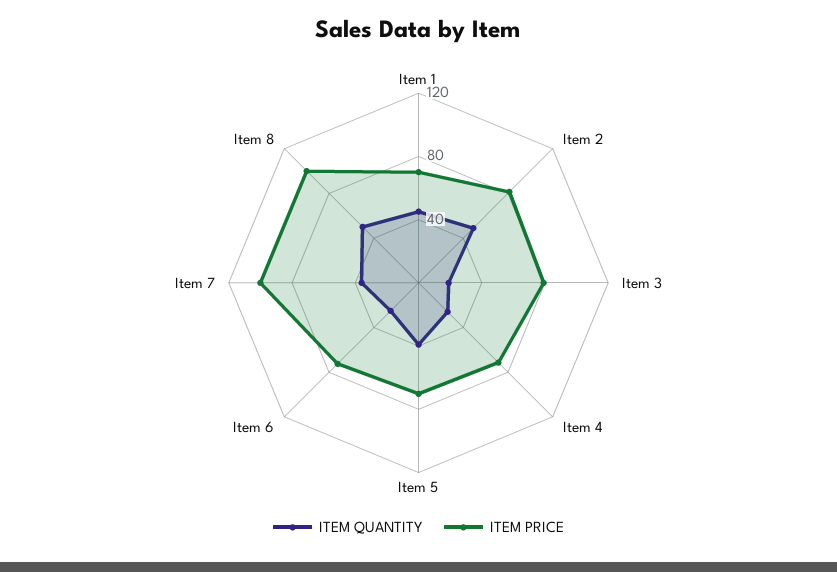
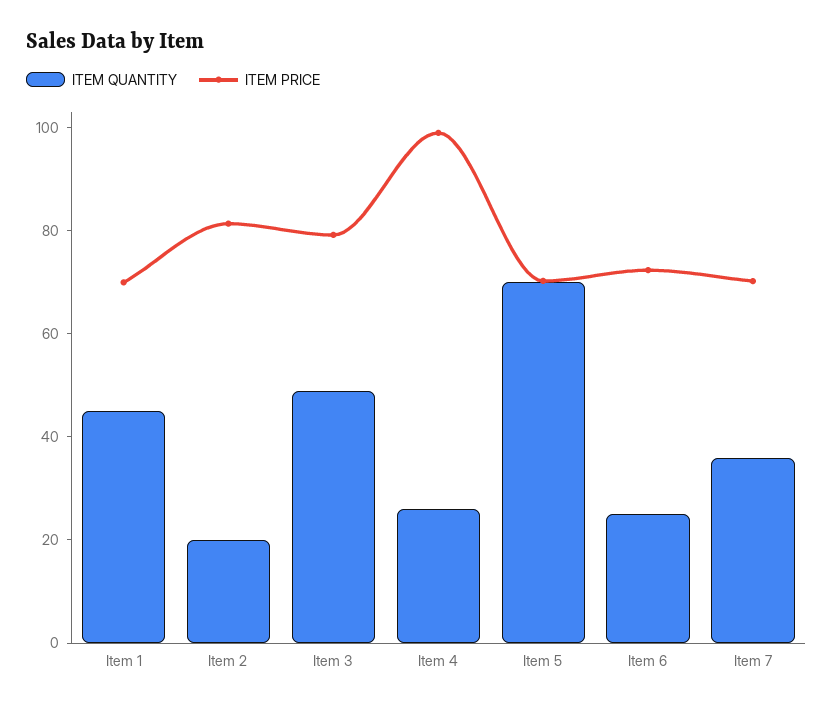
  {
    "ITEM QUANTITY": {
      "Item 1": 45,
-     "Item 2": 50,
+     "Item 2": 20,
-     "Item 3": 20,
+     "Item 3": 50,
      "Item 4": 25,
-     "Item 5": 40,
+     "Item 5": 70,
      "Item 6": 25,
-     "Item 7": 35,
+     "Item 7": 35
-     "Item 8": 50
    },
    "ITEM PRICE": {
      "Item 1": 70,
      "Item 2": 80,
      "Item 3": 80,
-     "Item 4": 70,
+     "Item 4": 100,
      "Item 5": 70,
      "Item 6": 70,
-     "Item 7": 100,
+     "Item 7": 70
-     "Item 8": 100
    }
  }

